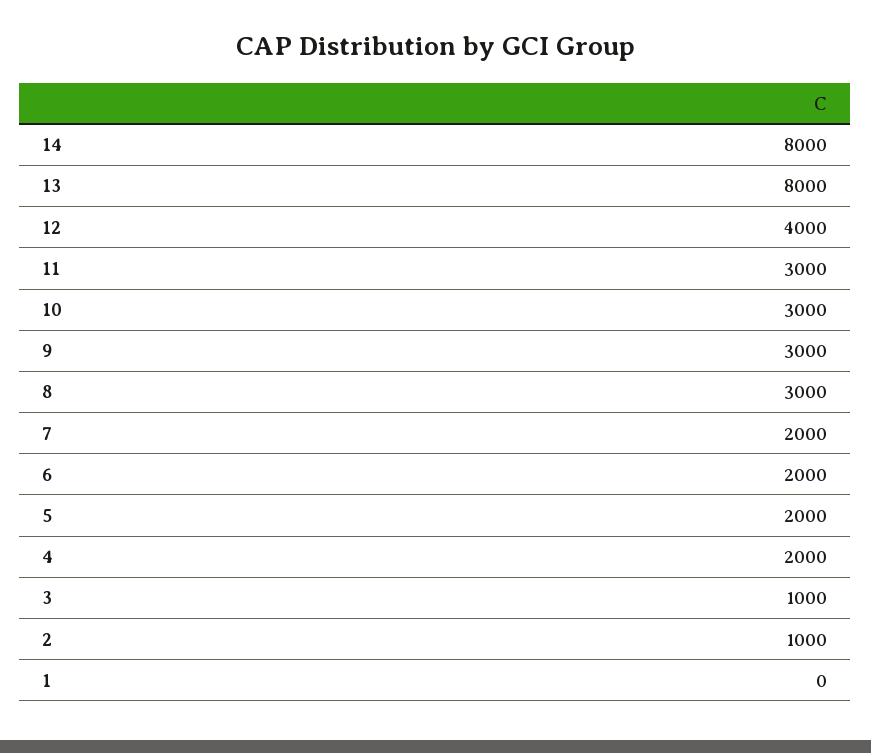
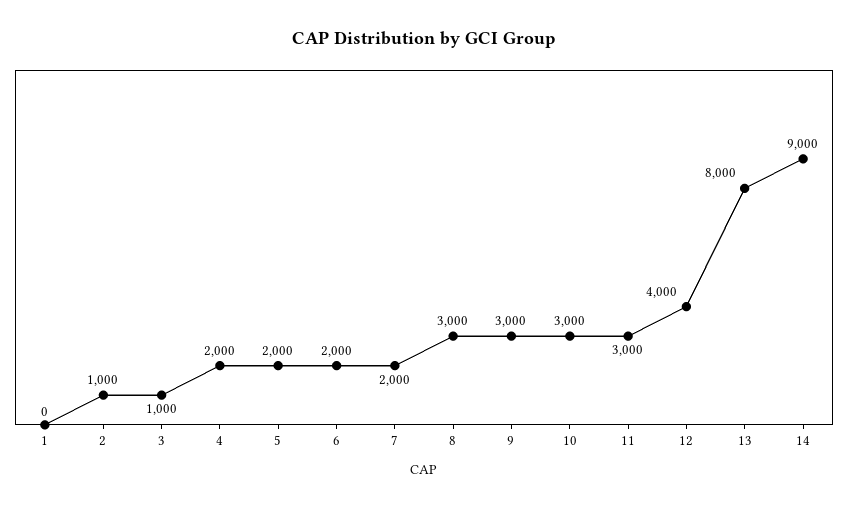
  {
-   "14": 8000,
+   "14": 9000,
    "13": 8000,
    "12": 4000,
    "11": 3000,
    "10": 3000,
    "9": 3000,
    "8": 3000,
    "7": 2000,
    "6": 2000,
    "5": 2000,
    "4": 2000,
    "3": 1000,
    "2": 1000,
    "1": 0
  }

